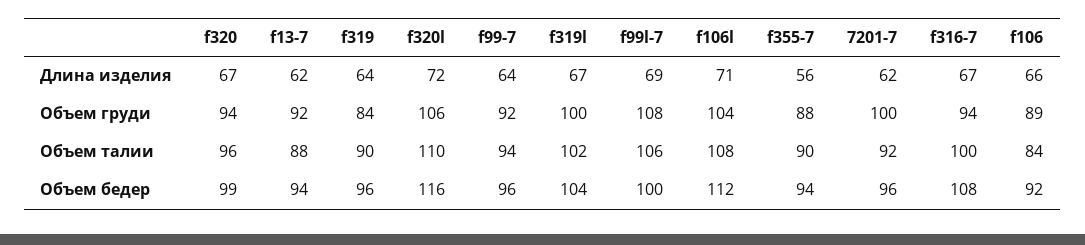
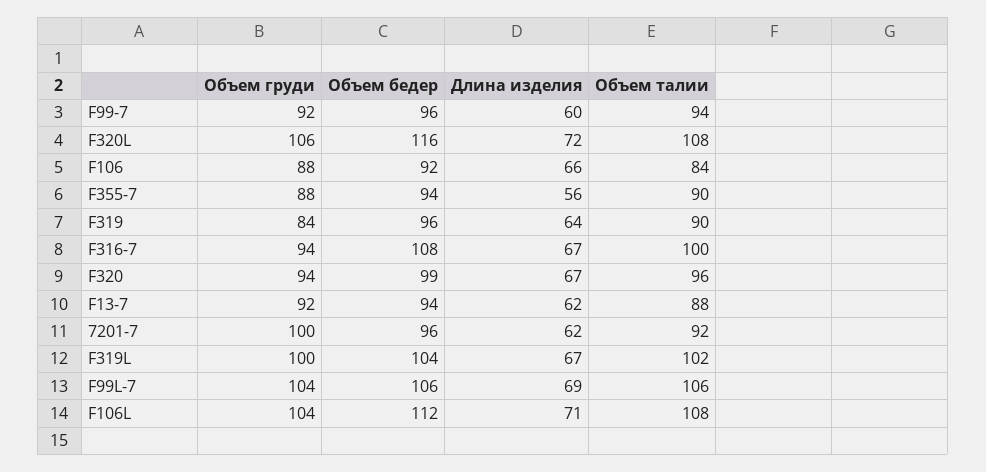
  {
    "f320": {
      "Длина изделия": 67,
      "Объем груди": 94,
      "Объем талии": 96,
      "Объем бедер": 99
    },
    "f13-7": {
      "Длина изделия": 62,
      "Объем груди": 92,
      "Объем талии": 88,
      "Объем бедер": 94
    },
    "f319": {
      "Длина изделия": 64,
      "Объем груди": 84,
      "Объем талии": 90,
      "Объем бедер": 96
    },
    "f320l": {
      "Длина изделия": 72,
      "Объем груди": 106,
-     "Объем талии": 110,
+     "Объем талии": 108,
      "Объем бедер": 116
    },
    "f99-7": {
-     "Длина изделия": 64,
+     "Длина изделия": 60,
      "Объем груди": 92,
      "Объем талии": 94,
      "Объем бедер": 96
    },
    "f319l": {
      "Длина изделия": 67,
      "Объем груди": 100,
      "Объем талии": 102,
      "Объем бедер": 104
    },
    "f99l-7": {
      "Длина изделия": 69,
-     "Объем груди": 108,
+     "Объем груди": 104,
      "Объем талии": 106,
-     "Объем бедер": 100
+     "Объем бедер": 106
    },
    "f106l": {
      "Длина изделия": 71,
      "Объем груди": 104,
      "Объем талии": 108,
      "Объем бедер": 112
    },
    "f355-7": {
      "Длина изделия": 56,
      "Объем груди": 88,
      "Объем талии": 90,
      "Объем бедер": 94
    },
    "7201-7": {
      "Длина изделия": 62,
      "Объем груди": 100,
      "Объем талии": 92,
      "Объем бедер": 96
    },
    "f316-7": {
      "Длина изделия": 67,
      "Объем груди": 94,
      "Объем талии": 100,
      "Объем бедер": 108
    },
    "f106": {
      "Длина изделия": 66,
-     "Объем груди": 89,
+     "Объем груди": 88,
      "Объем талии": 84,
      "Объем бедер": 92
    }
  }

